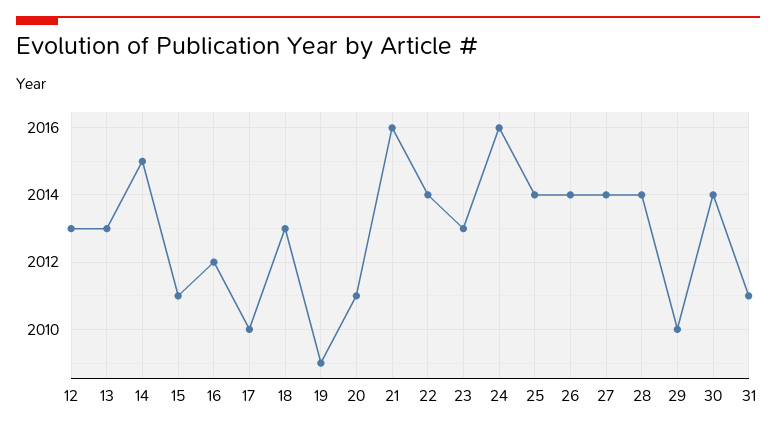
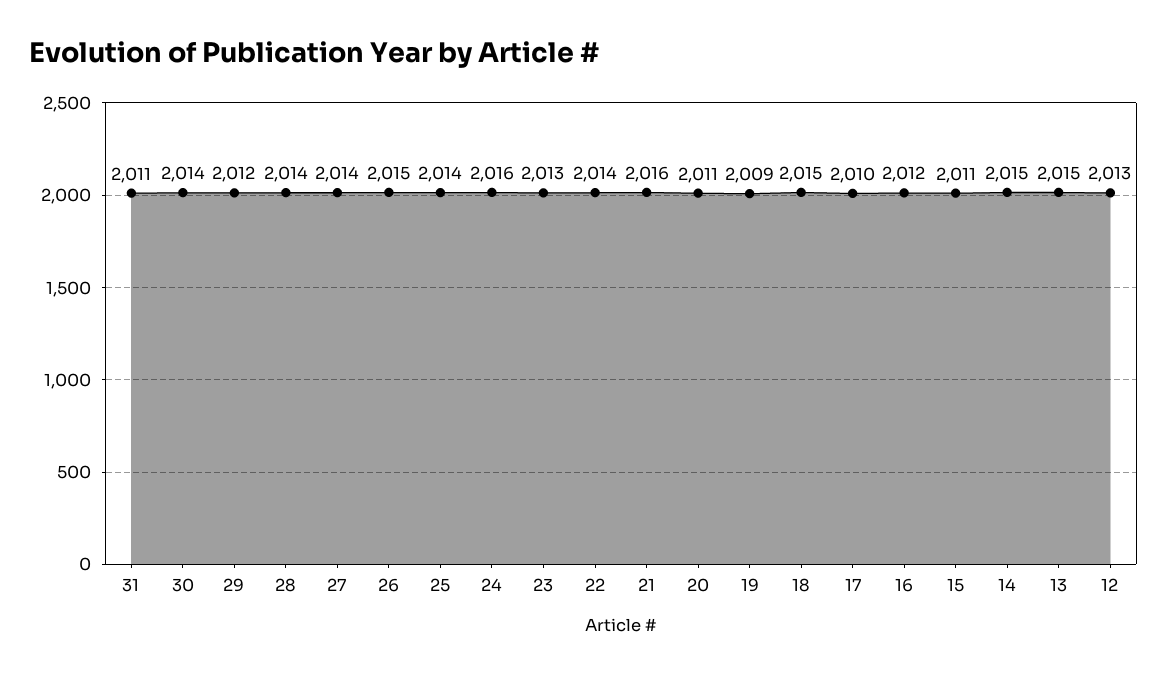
  {
    "12": 2013,
-   "13": 2013,
+   "13": 2015,
    "14": 2015,
    "15": 2011,
    "16": 2012,
    "17": 2010,
-   "18": 2013,
+   "18": 2015,
    "19": 2009,
    "20": 2011,
    "21": 2016,
    "22": 2014,
    "23": 2013,
    "24": 2016,
    "25": 2014,
-   "26": 2014,
+   "26": 2015,
    "27": 2014,
    "28": 2014,
-   "29": 2010,
+   "29": 2012,
    "30": 2014,
    "31": 2011
  }

